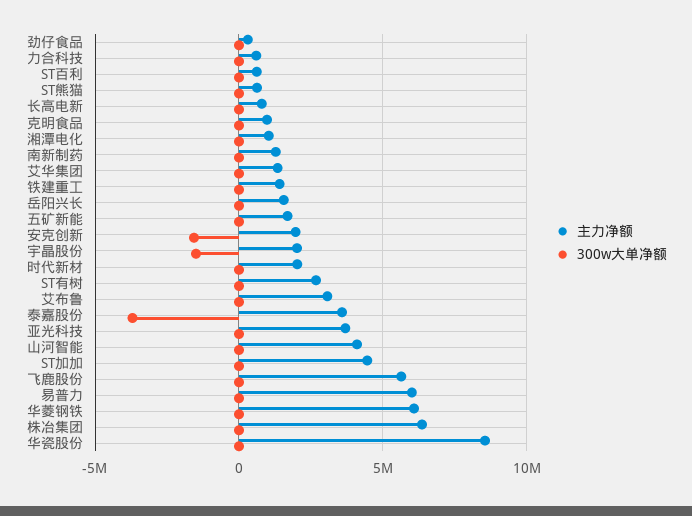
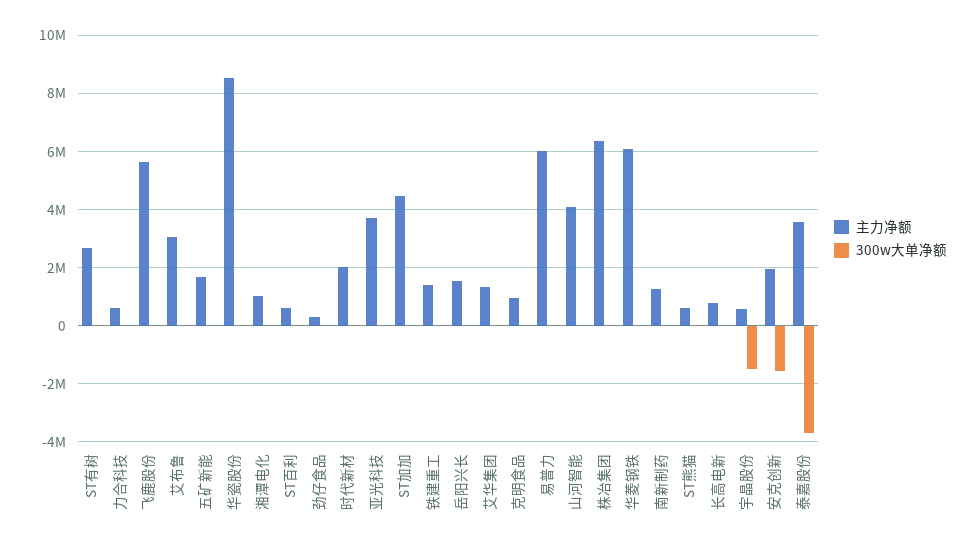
  {
    "主力净额": {
      "劲仔食品": 250000,
      "力合科技": 500000,
      "ST百利": 500000,
      "ST熊猫": 750000,
      "长高电新": 750000,
      "克明食品": 1000000,
      "湘潭电化": 1000000,
      "南新制药": 1250000,
      "艾华集团": 1250000,
      "铁建重工": 1500000,
      "岳阳兴长": 1500000,
      "五矿新能": 1750000,
      "安克创新": 2000000,
-     "宇晶股份": 2000000,
+     "宇晶股份": 500000,
      "时代新材": 2000000,
      "ST有树": 2750000,
      "艾布鲁": 3000000,
      "泰嘉股份": 3500000,
      "亚光科技": 3750000,
      "山河智能": 4000000,
      "ST加加": 4500000,
      "飞鹿股份": 5750000,
      "易普力": 6000000,
      "华菱钢铁": 6000000,
      "株冶集团": 6250000,
      "华瓷股份": 8500000
    },
    "300w大单净额": {
      "劲仔食品": 0,
      "力合科技": 0,
      "ST百利": 0,
      "ST熊猫": 0,
      "长高电新": 0,
      "克明食品": 0,
      "湘潭电化": 0,
      "南新制药": 0,
      "艾华集团": 0,
      "铁建重工": 0,
      "岳阳兴长": 0,
      "五矿新能": 0,
      "安克创新": -1500000,
      "宇晶股份": -1500000,
      "时代新材": 0,
      "ST有树": 0,
      "艾布鲁": 0,
      "泰嘉股份": -3750000,
      "亚光科技": 0,
      "山河智能": 0,
      "ST加加": 0,
      "飞鹿股份": 0,
      "易普力": 0,
      "华菱钢铁": 0,
      "株冶集团": 0,
      "华瓷股份": 0
    }
  }

